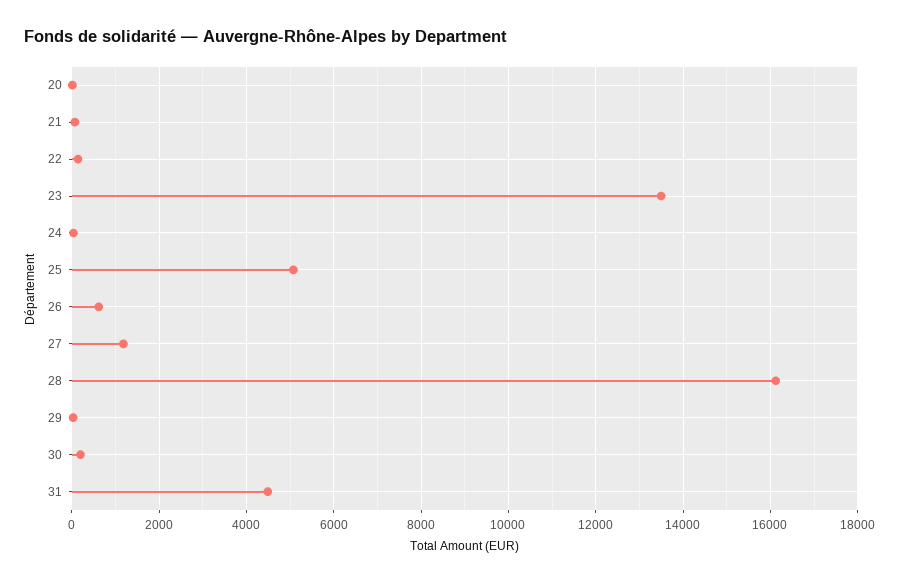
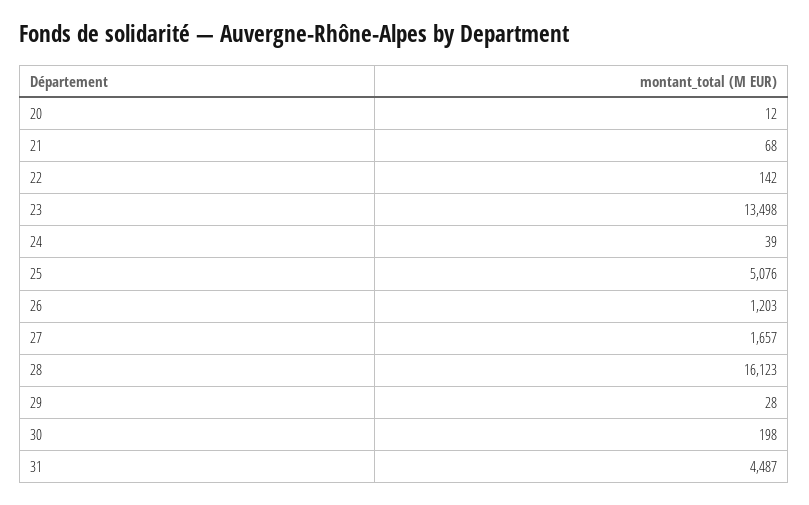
  {
    "20": 12,
    "21": 68,
    "22": 142,
    "23": 13498,
    "24": 39,
    "25": 5076,
-   "26": 600,
+   "26": 1203,
-   "27": 1200,
+   "27": 1657,
    "28": 16123,
    "29": 28,
    "30": 198,
    "31": 4487
  }

